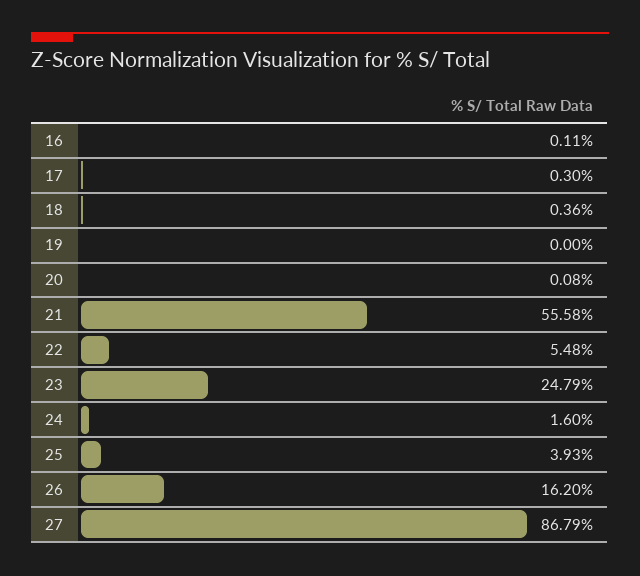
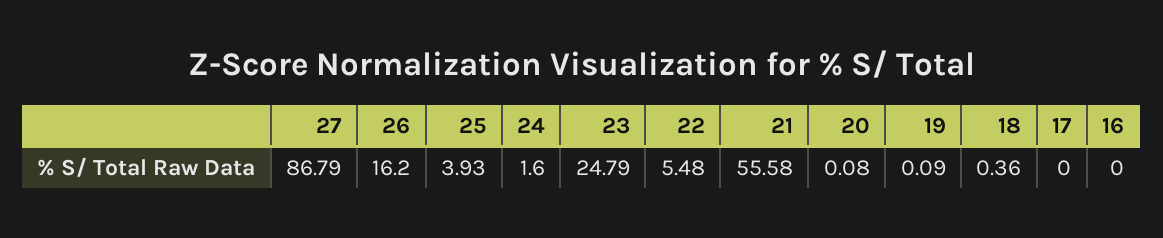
  {
-   "16": 0.11,
+   "16": 0,
-   "17": 0.3,
+   "17": 0,
    "18": 0.36,
-   "19": 0,
+   "19": 0.09,
    "20": 0.08,
    "21": 55.58,
    "22": 5.48,
    "23": 24.79,
    "24": 1.6,
    "25": 3.93,
    "26": 16.2,
    "27": 86.79
  }

